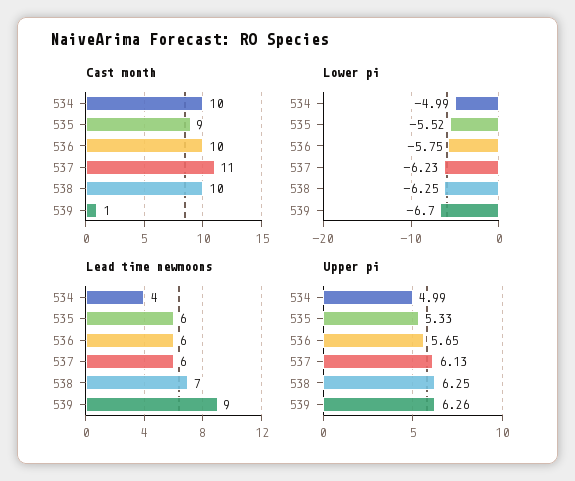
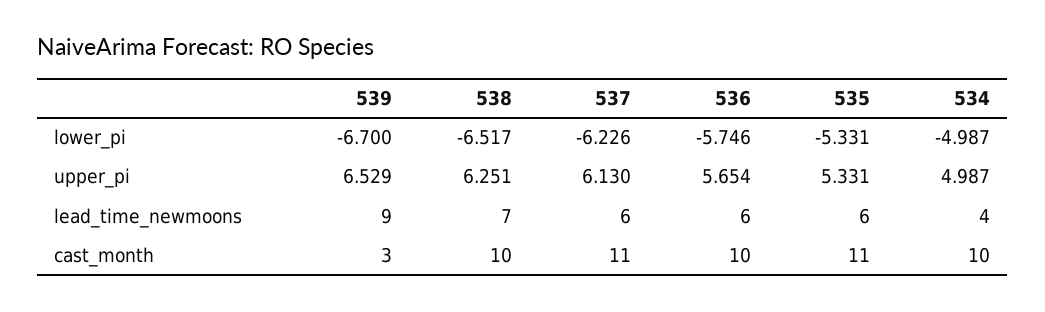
  {
    "Cast month": {
      "534": 10,
-     "535": 9,
+     "535": 11,
      "536": 10,
      "537": 11,
      "538": 10,
-     "539": 1
+     "539": 3
    },
    "Lower pi": {
      "534": -4.987,
-     "535": -5.52,
+     "535": -5.331,
      "536": -5.746,
      "537": -6.226,
-     "538": -6.25,
+     "538": -6.517,
      "539": -6.7
    },
    "Lead time newmoons": {
      "534": 4,
      "535": 6,
      "536": 6,
      "537": 6,
      "538": 7,
      "539": 9
    },
    "Upper pi": {
      "534": 4.987,
      "535": 5.331,
      "536": 5.654,
      "537": 6.13,
      "538": 6.251,
-     "539": 6.26
+     "539": 6.529
    }
  }

